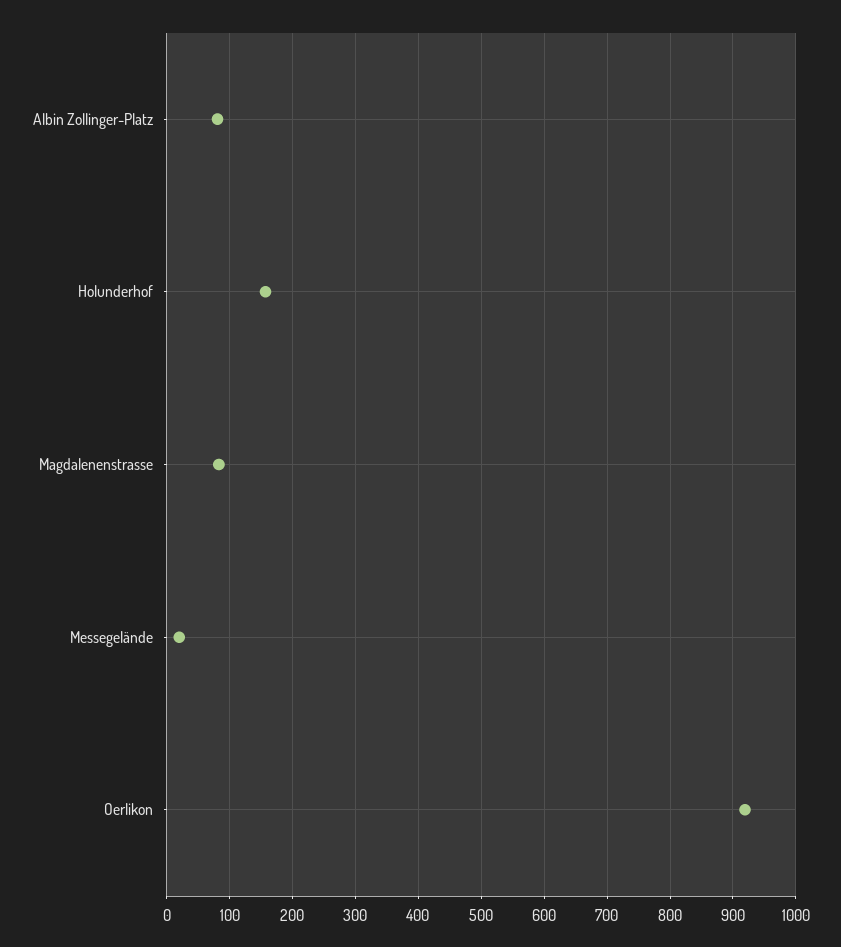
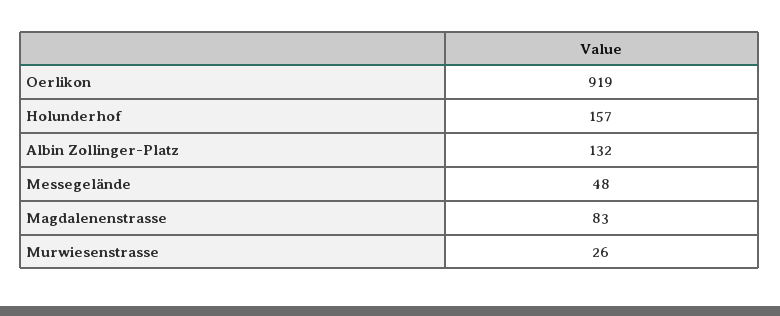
  {
-   "Albin Zollinger-Platz": 80,
+   "Albin Zollinger-Platz": 132,
    "Holunderhof": 157,
    "Magdalenenstrasse": 83,
-   "Messegelände": 20,
+   "Messegelände": 48,
-   "Oerlikon": 919
+   "Oerlikon": 919,
+   "Murwiesenstrasse": 26
  }

